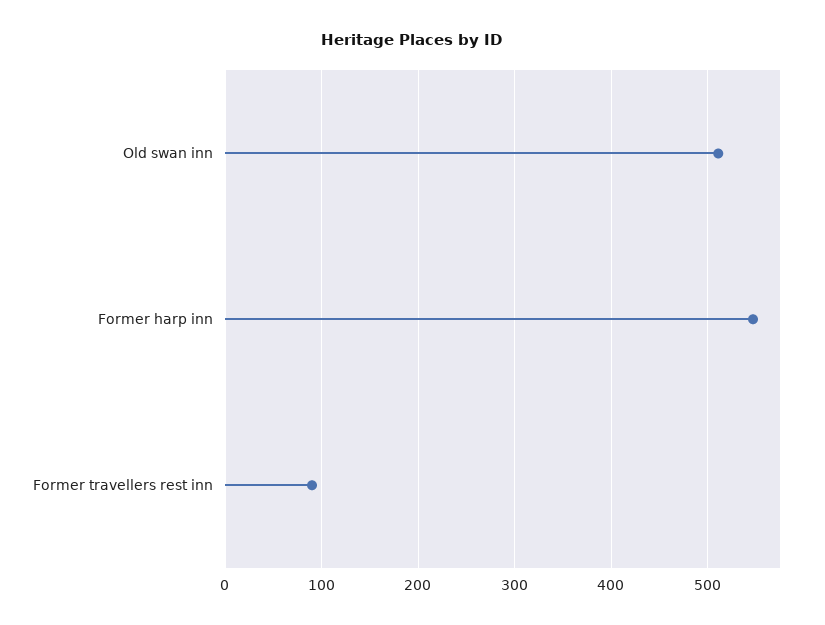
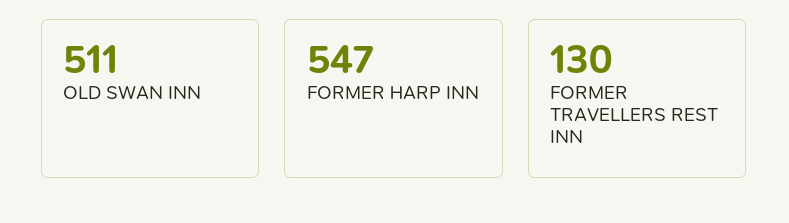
  {
    "Old swan inn": 511,
    "Former harp inn": 547,
-   "Former travellers rest inn": 90
+   "Former travellers rest inn": 130
  }

